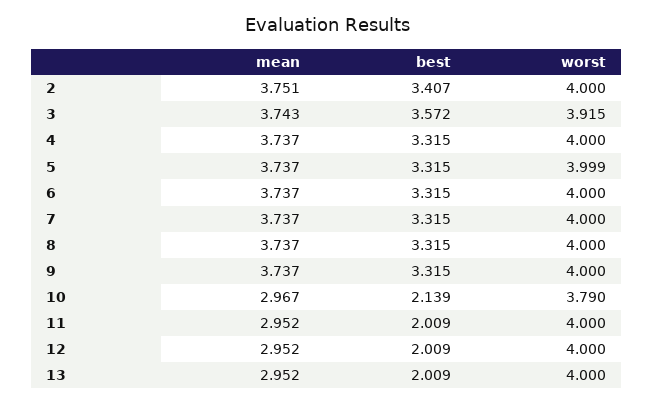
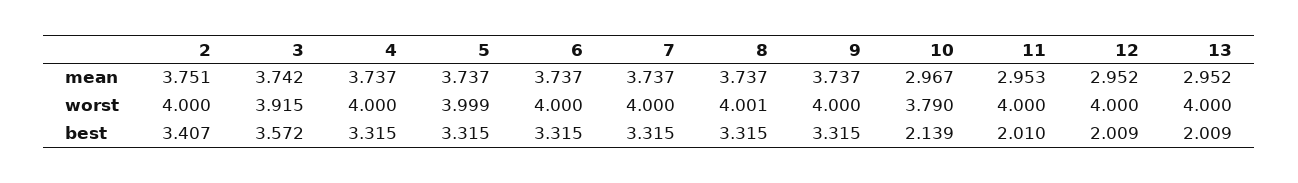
  {
    "mean": {
      "2": 3.751,
-     "3": 3.743,
+     "3": 3.742,
      "4": 3.737,
      "5": 3.737,
      "6": 3.737,
      "7": 3.737,
      "8": 3.737,
      "9": 3.737,
      "10": 2.967,
-     "11": 2.952,
+     "11": 2.953,
      "12": 2.952,
      "13": 2.952
    },
    "best": {
      "2": 3.407,
      "3": 3.572,
      "4": 3.315,
      "5": 3.315,
      "6": 3.315,
      "7": 3.315,
      "8": 3.315,
      "9": 3.315,
      "10": 2.139,
-     "11": 2.009,
+     "11": 2.01,
      "12": 2.009,
      "13": 2.009
    },
    "worst": {
      "2": 4,
      "3": 3.915,
      "4": 4,
      "5": 3.999,
      "6": 4,
      "7": 4,
-     "8": 4,
+     "8": 4.001,
      "9": 4,
      "10": 3.79,
      "11": 4,
      "12": 4,
      "13": 4
    }
  }

